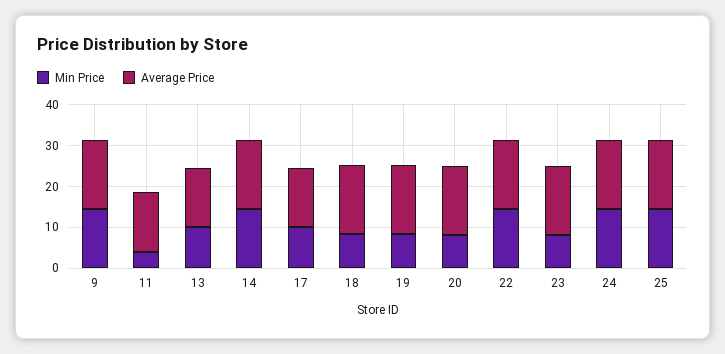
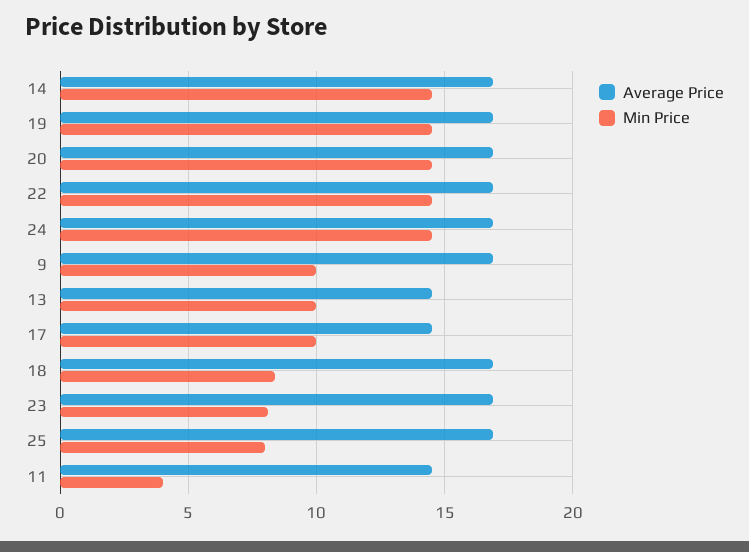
  {
    "Min Price": {
-     "9": 14,
+     "9": 10,
      "11": 4,
      "13": 10,
      "14": 14.5,
      "17": 10,
      "18": 8.5,
-     "19": 8,
+     "19": 14.5,
-     "20": 8,
+     "20": 14.5,
      "22": 14.5,
      "23": 8,
      "24": 14.5,
-     "25": 14
+     "25": 8
    },
    "Average Price": {
      "9": 17,
      "11": 14.5,
      "13": 14.5,
      "14": 17,
      "17": 14.5,
      "18": 17,
      "19": 17,
      "20": 17,
      "22": 17,
      "23": 17,
      "24": 17,
      "25": 17
    }
  }

